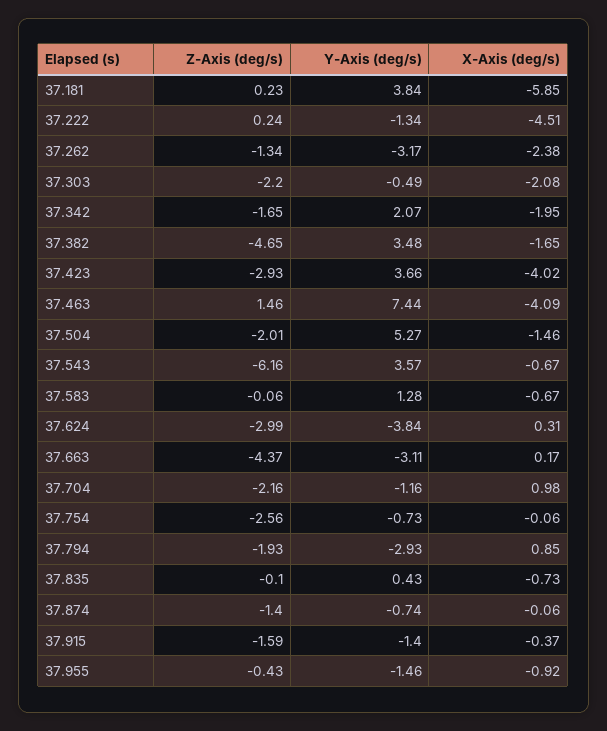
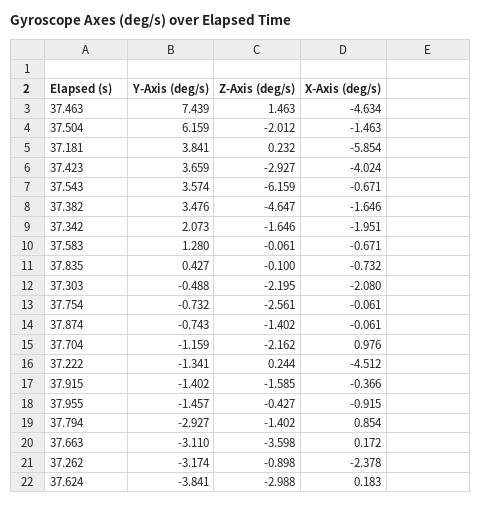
  {
    "Z-Axis (deg/s)": {
      "37.181": 0.232,
      "37.222": 0.244,
-     "37.262": -1.34,
+     "37.262": -0.898,
      "37.303": -2.195,
      "37.342": -1.646,
      "37.382": -4.647,
      "37.423": -2.927,
      "37.463": 1.463,
      "37.504": -2.012,
      "37.543": -6.159,
      "37.583": -0.061,
      "37.624": -2.988,
-     "37.663": -4.37,
+     "37.663": -3.598,
      "37.704": -2.162,
      "37.754": -2.561,
-     "37.794": -1.93,
+     "37.794": -1.402,
      "37.835": -0.1,
      "37.874": -1.402,
      "37.915": -1.585,
      "37.955": -0.427
    },
    "Y-Axis (deg/s)": {
      "37.181": 3.841,
      "37.222": -1.341,
      "37.262": -3.174,
      "37.303": -0.488,
      "37.342": 2.073,
      "37.382": 3.476,
      "37.423": 3.659,
      "37.463": 7.439,
-     "37.504": 5.27,
+     "37.504": 6.159,
      "37.543": 3.574,
      "37.583": 1.28,
      "37.624": -3.841,
      "37.663": -3.11,
      "37.704": -1.159,
      "37.754": -0.732,
      "37.794": -2.927,
      "37.835": 0.427,
      "37.874": -0.743,
      "37.915": -1.402,
      "37.955": -1.457
    },
    "X-Axis (deg/s)": {
      "37.181": -5.854,
      "37.222": -4.512,
      "37.262": -2.378,
      "37.303": -2.08,
      "37.342": -1.951,
      "37.382": -1.646,
      "37.423": -4.024,
-     "37.463": -4.09,
+     "37.463": -4.634,
      "37.504": -1.463,
      "37.543": -0.671,
      "37.583": -0.671,
-     "37.624": 0.31,
+     "37.624": 0.183,
      "37.663": 0.172,
      "37.704": 0.976,
      "37.754": -0.061,
      "37.794": 0.854,
      "37.835": -0.732,
      "37.874": -0.061,
      "37.915": -0.366,
      "37.955": -0.915
    }
  }

